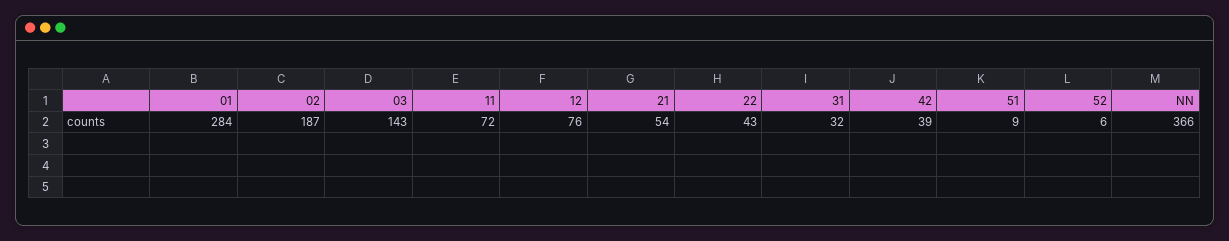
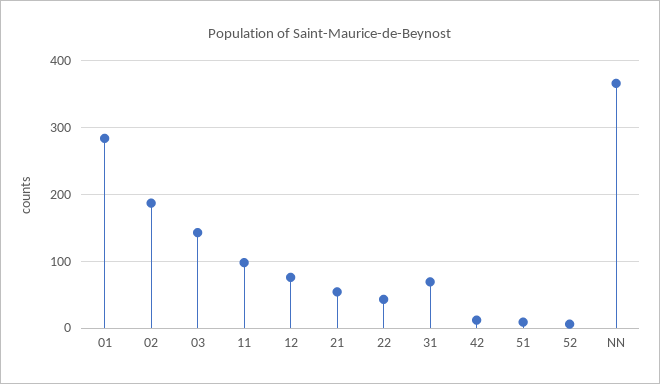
  {
    "01": 284,
    "02": 187,
    "03": 143,
-   "11": 72,
+   "11": 100,
    "12": 76,
    "21": 54,
    "22": 43,
-   "31": 32,
+   "31": 70,
-   "42": 39,
+   "42": 10,
    "51": 9,
    "52": 6,
    "NN": 366
  }

